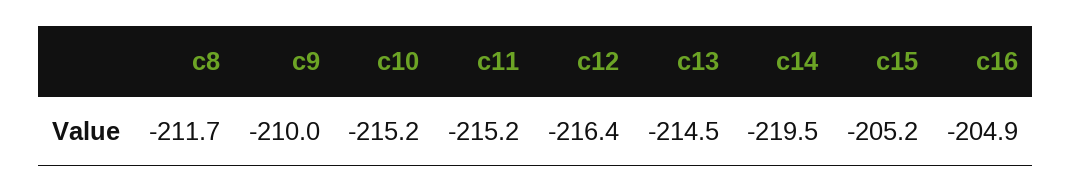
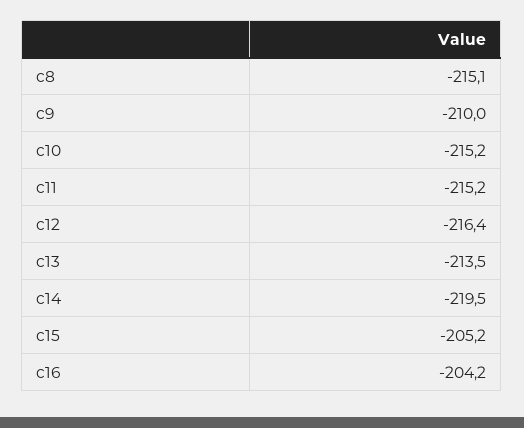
  {
-   "c8": -211.7,
+   "c8": -215.1,
    "c9": -210,
    "c10": -215.2,
    "c11": -215.2,
    "c12": -216.4,
-   "c13": -214.5,
+   "c13": -213.5,
    "c14": -219.5,
    "c15": -205.2,
-   "c16": -204.9
+   "c16": -204.2
  }

